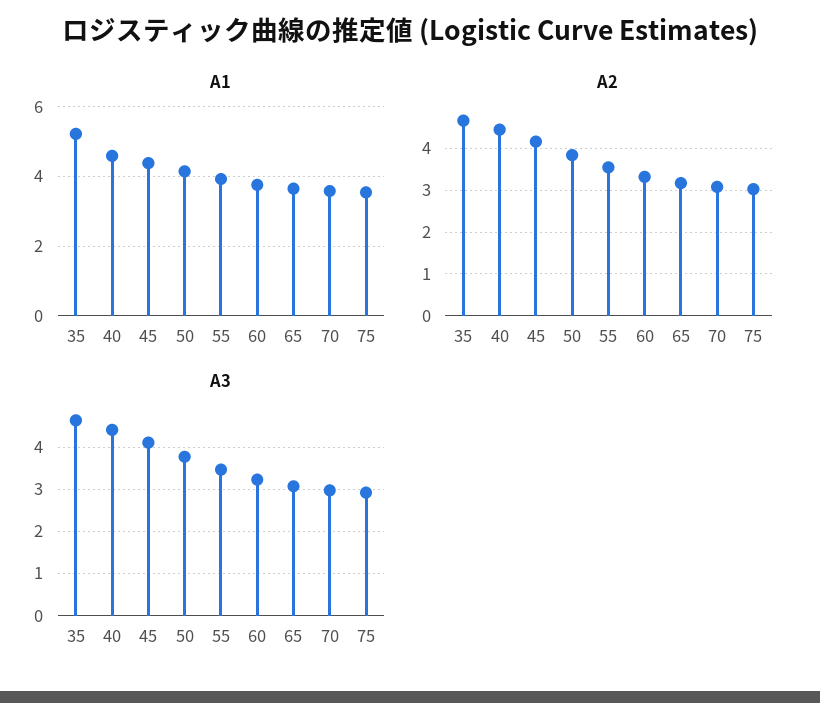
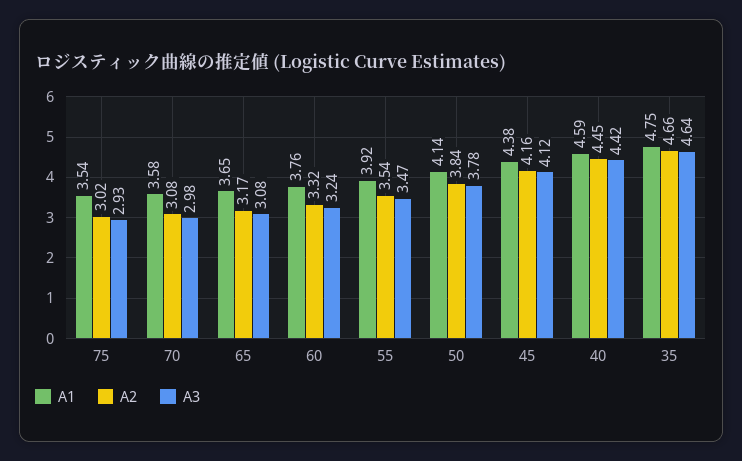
  {
    "A1": {
-     "35": 5.2,
+     "35": 4.75,
      "40": 4.59,
      "45": 4.38,
      "50": 4.14,
      "55": 3.92,
      "60": 3.76,
      "65": 3.65,
      "70": 3.58,
      "75": 3.54
    },
    "A2": {
      "35": 4.66,
      "40": 4.45,
      "45": 4.16,
      "50": 3.84,
      "55": 3.54,
      "60": 3.32,
      "65": 3.17,
      "70": 3.08,
      "75": 3.02
    },
    "A3": {
      "35": 4.64,
      "40": 4.42,
      "45": 4.12,
      "50": 3.78,
      "55": 3.47,
      "60": 3.24,
      "65": 3.08,
      "70": 2.98,
      "75": 2.93
    }
  }

